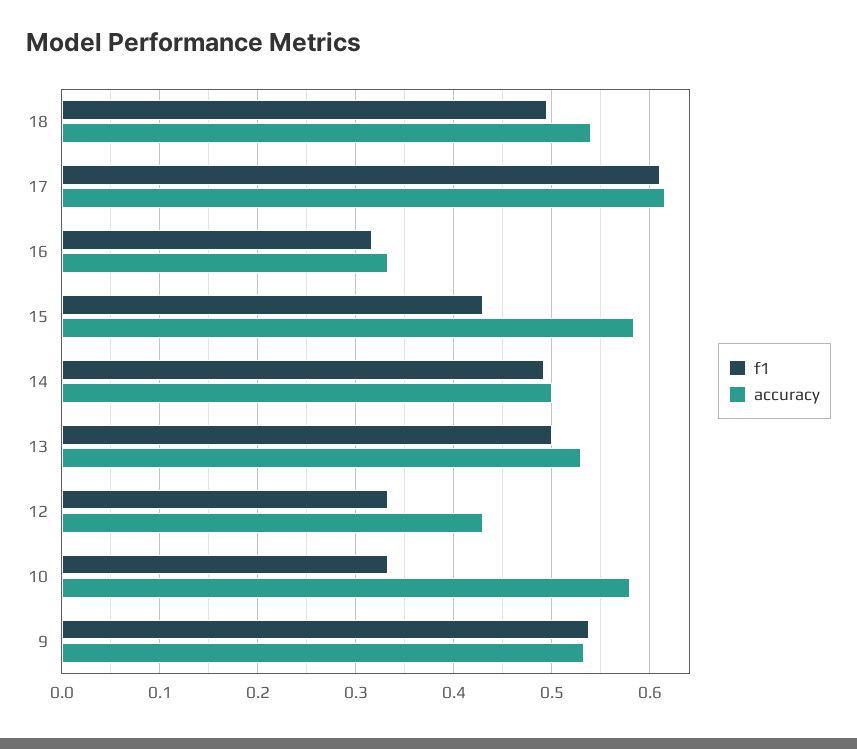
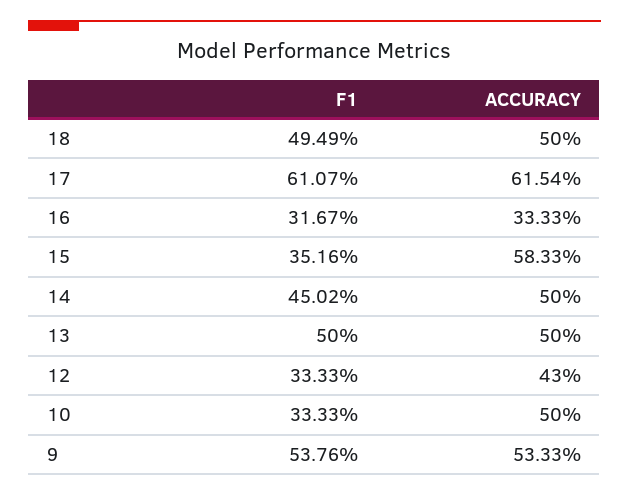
  {
    "f1": {
      "18": 0.4949,
      "17": 0.6107,
      "16": 0.3167,
-     "15": 0.43,
+     "15": 0.3516,
-     "14": 0.49,
+     "14": 0.4502,
      "13": 0.5,
      "12": 0.3333,
      "10": 0.3333,
      "9": 0.5376
    },
    "accuracy": {
-     "18": 0.54,
+     "18": 0.5,
      "17": 0.6154,
      "16": 0.3333,
      "15": 0.5833,
      "14": 0.5,
-     "13": 0.53,
+     "13": 0.5,
      "12": 0.43,
-     "10": 0.58,
+     "10": 0.5,
      "9": 0.5333
    }
  }

